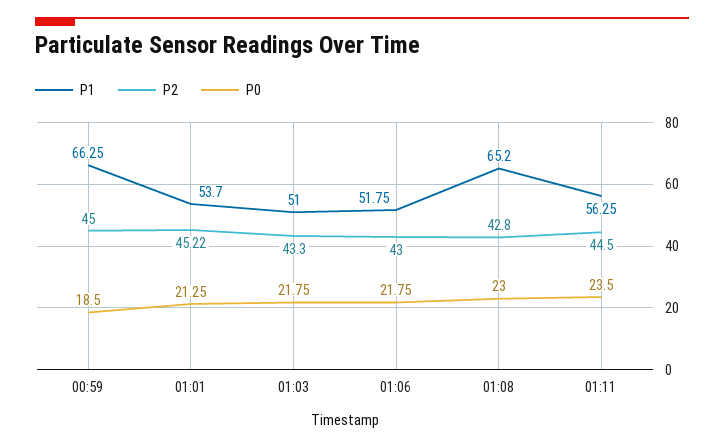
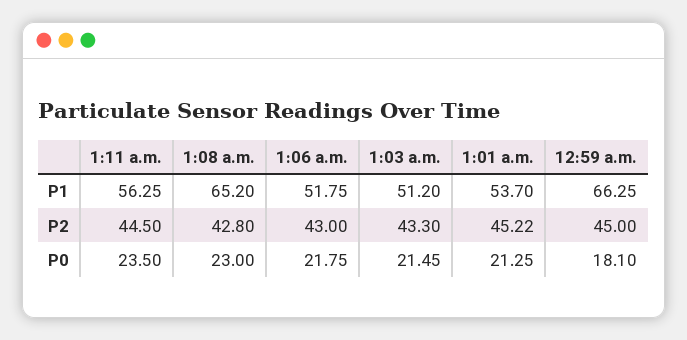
  {
    "P1": {
      "00:59": 66.25,
      "01:01": 53.7,
-     "01:03": 51,
+     "01:03": 51.2,
      "01:06": 51.75,
      "01:08": 65.2,
      "01:11": 56.25
    },
    "P2": {
      "00:59": 45,
      "01:01": 45.22,
      "01:03": 43.3,
      "01:06": 43,
      "01:08": 42.8,
      "01:11": 44.5
    },
    "P0": {
-     "00:59": 18.5,
+     "00:59": 18.1,
      "01:01": 21.25,
-     "01:03": 21.75,
+     "01:03": 21.45,
      "01:06": 21.75,
      "01:08": 23,
      "01:11": 23.5
    }
  }

